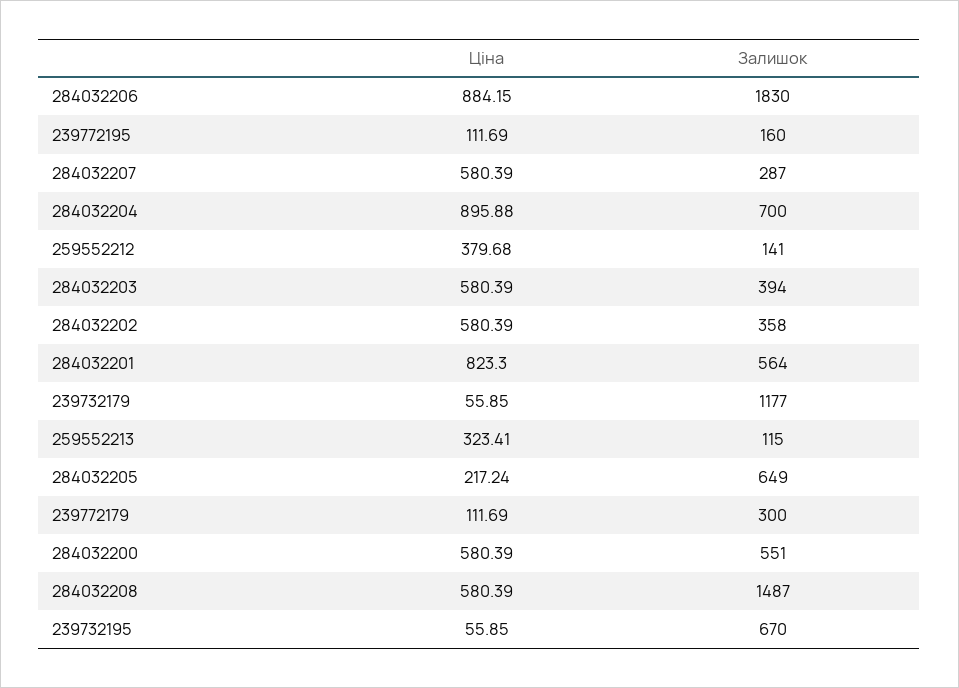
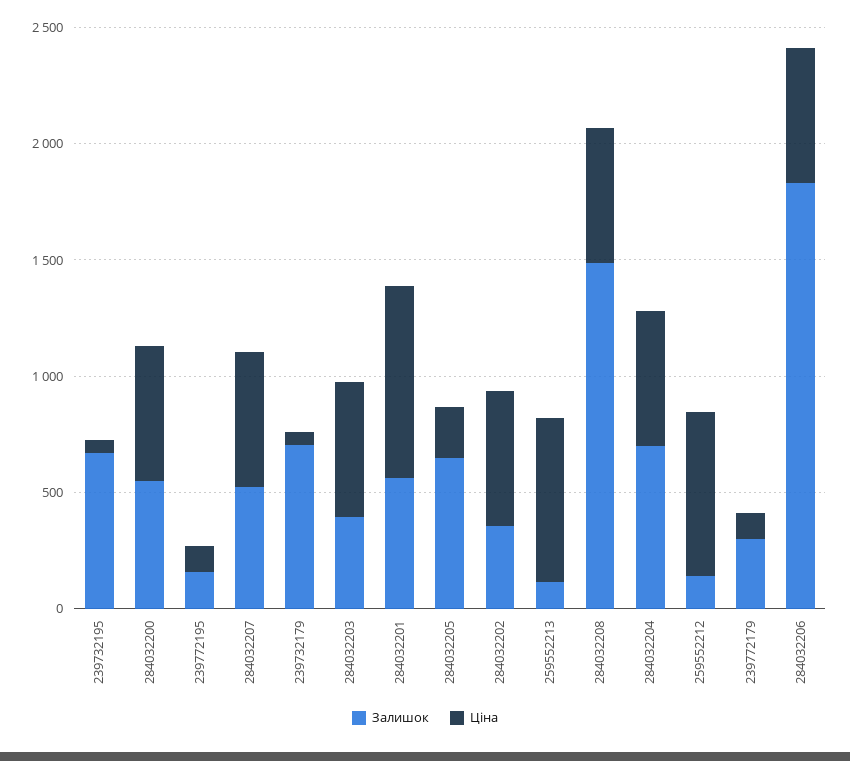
  {
    "Ціна": {
-     "284032206": 884.15,
+     "284032206": 600,
      "239772195": 111.69,
      "284032207": 580.39,
-     "284032204": 895.88,
+     "284032204": 600,
-     "259552212": 379.68,
+     "259552212": 700,
      "284032203": 580.39,
      "284032202": 580.39,
      "284032201": 823.3,
      "239732179": 55.85,
-     "259552213": 323.41,
+     "259552213": 700,
      "284032205": 217.24,
      "239772179": 111.69,
      "284032200": 580.39,
      "284032208": 580.39,
      "239732195": 55.85
    },
    "Залишок": {
      "284032206": 1830,
      "239772195": 160,
-     "284032207": 287,
+     "284032207": 500,
      "284032204": 700,
      "259552212": 141,
      "284032203": 394,
      "284032202": 358,
      "284032201": 564,
-     "239732179": 1177,
+     "239732179": 700,
      "259552213": 115,
      "284032205": 649,
      "239772179": 300,
      "284032200": 551,
      "284032208": 1487,
      "239732195": 670
    }
  }

